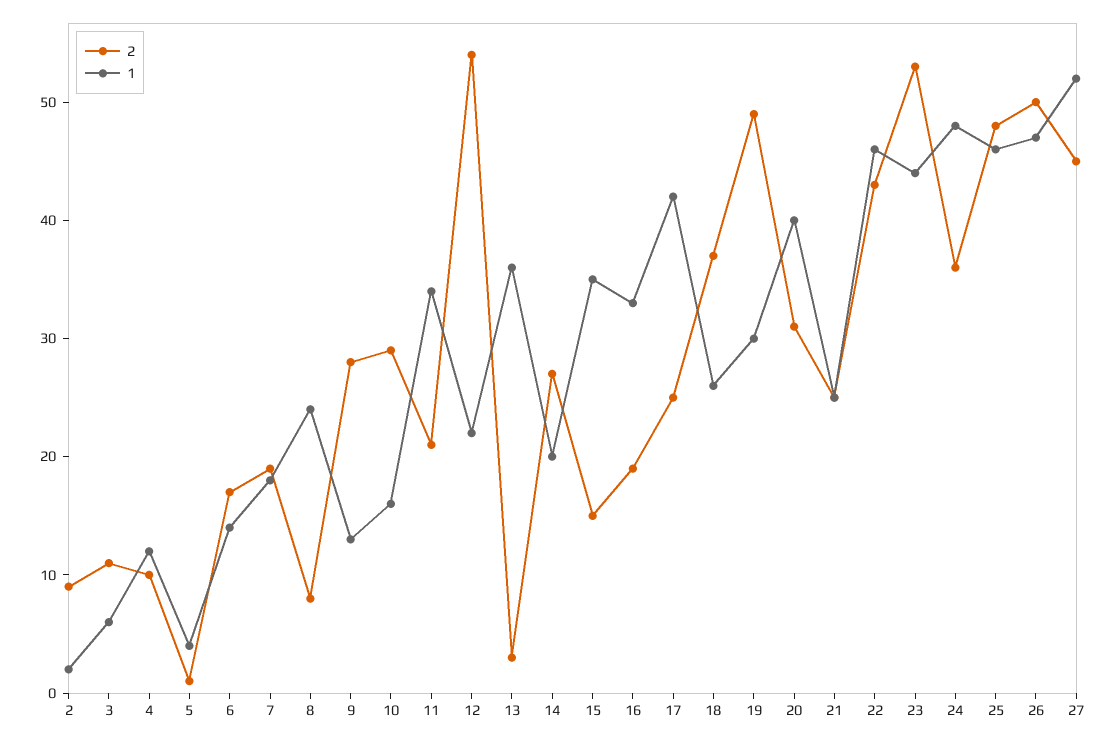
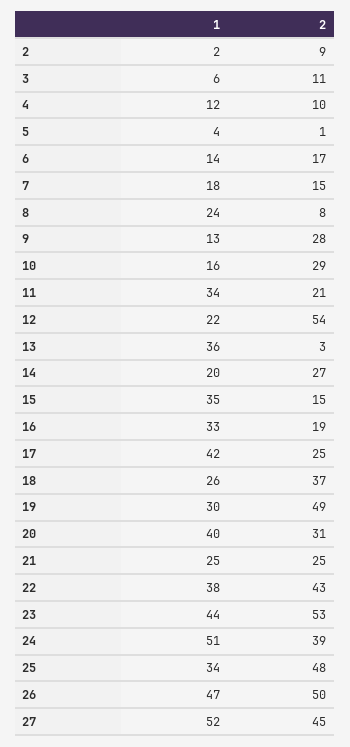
  {
    "2": {
      "2": 9,
      "3": 11,
      "4": 10,
      "5": 1,
      "6": 17,
-     "7": 19,
+     "7": 15,
      "8": 8,
      "9": 28,
      "10": 29,
      "11": 21,
      "12": 54,
      "13": 3,
      "14": 27,
      "15": 15,
      "16": 19,
      "17": 25,
      "18": 37,
      "19": 49,
      "20": 31,
      "21": 25,
      "22": 43,
      "23": 53,
-     "24": 36,
+     "24": 39,
      "25": 48,
      "26": 50,
      "27": 45
    },
    "1": {
      "2": 2,
      "3": 6,
      "4": 12,
      "5": 4,
      "6": 14,
      "7": 18,
      "8": 24,
      "9": 13,
      "10": 16,
      "11": 34,
      "12": 22,
      "13": 36,
      "14": 20,
      "15": 35,
      "16": 33,
      "17": 42,
      "18": 26,
      "19": 30,
      "20": 40,
      "21": 25,
-     "22": 46,
+     "22": 38,
      "23": 44,
-     "24": 48,
+     "24": 51,
-     "25": 46,
+     "25": 34,
      "26": 47,
      "27": 52
    }
  }

